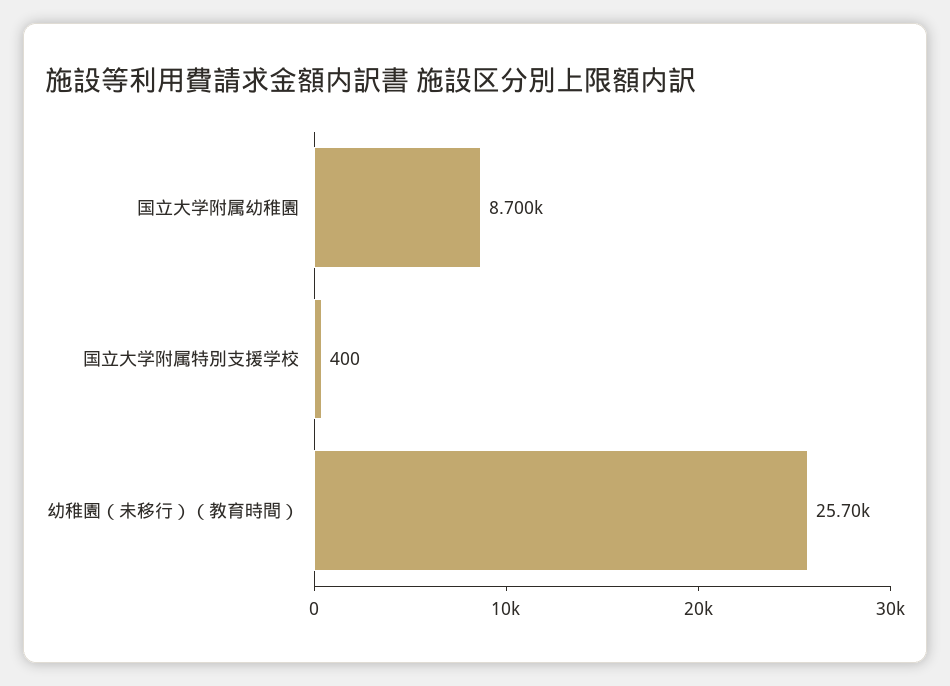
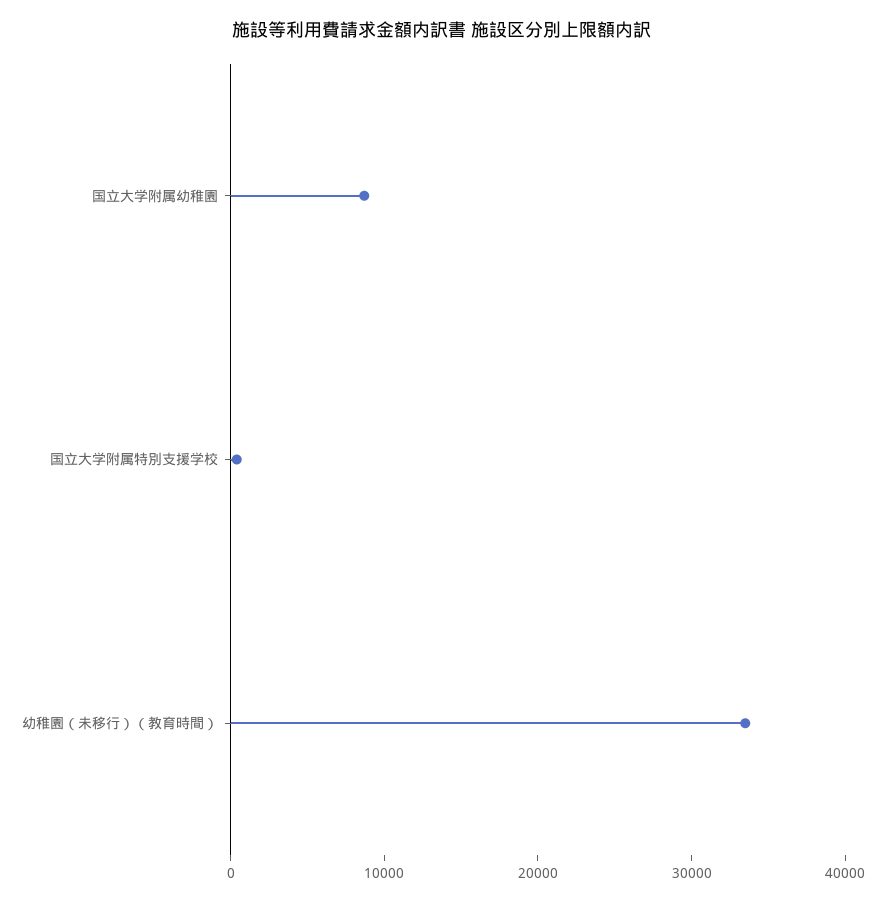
  {
    "国立大学附属幼稚園": 8700,
    "国立大学附属特別支援学校": 400,
-   "幼稚園（未移行）（教育時間）": 25700
+   "幼稚園（未移行）（教育時間）": 34000
  }

